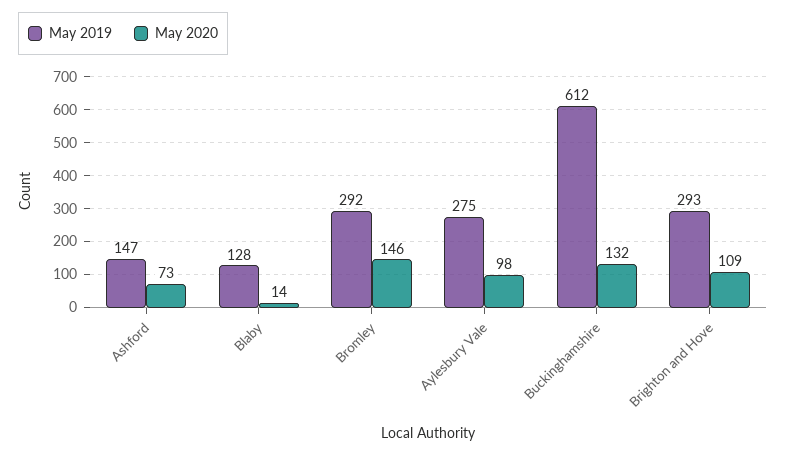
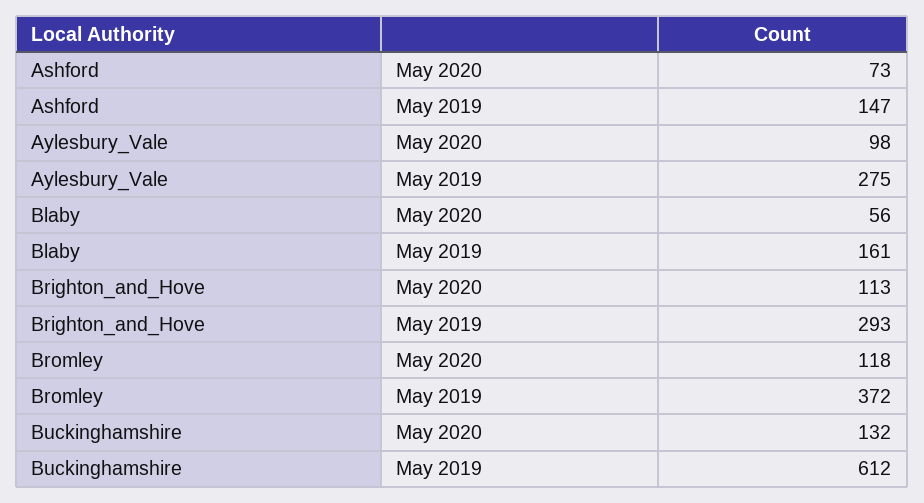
  {
    "May 2019": {
      "Ashford": 147,
-     "Blaby": 128,
+     "Blaby": 161,
-     "Bromley": 292,
+     "Bromley": 372,
      "Aylesbury Vale": 275,
      "Buckinghamshire": 612,
      "Brighton and Hove": 293
    },
    "May 2020": {
      "Ashford": 73,
-     "Blaby": 14,
+     "Blaby": 56,
-     "Bromley": 146,
+     "Bromley": 118,
      "Aylesbury Vale": 98,
      "Buckinghamshire": 132,
-     "Brighton and Hove": 109
+     "Brighton and Hove": 113
    }
  }

